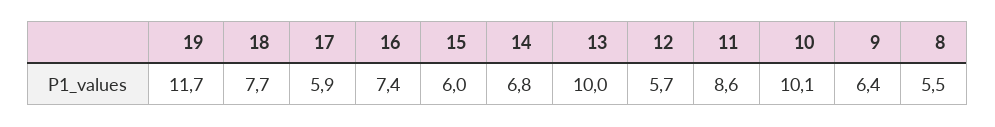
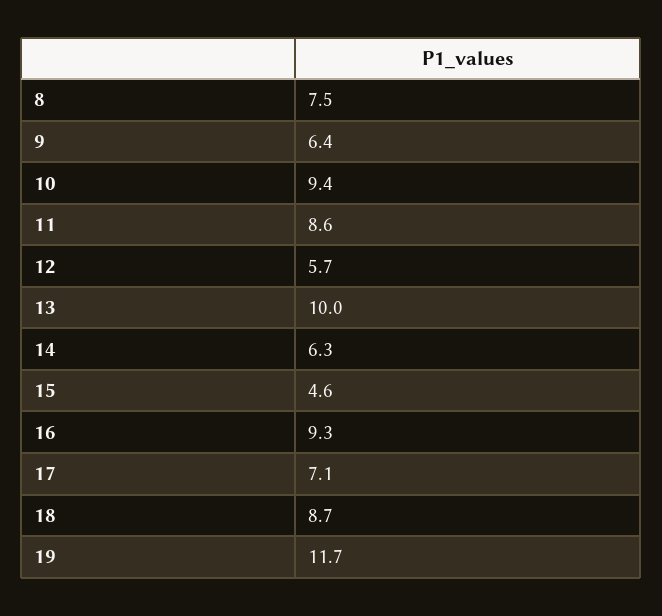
  {
    "19": 11.7,
-   "18": 7.7,
+   "18": 8.7,
-   "17": 5.9,
+   "17": 7.1,
-   "16": 7.4,
+   "16": 9.3,
-   "15": 6,
+   "15": 4.6,
-   "14": 6.8,
+   "14": 6.3,
    "13": 10,
    "12": 5.7,
    "11": 8.6,
-   "10": 10.1,
+   "10": 9.4,
    "9": 6.4,
-   "8": 5.5
+   "8": 7.5
  }

